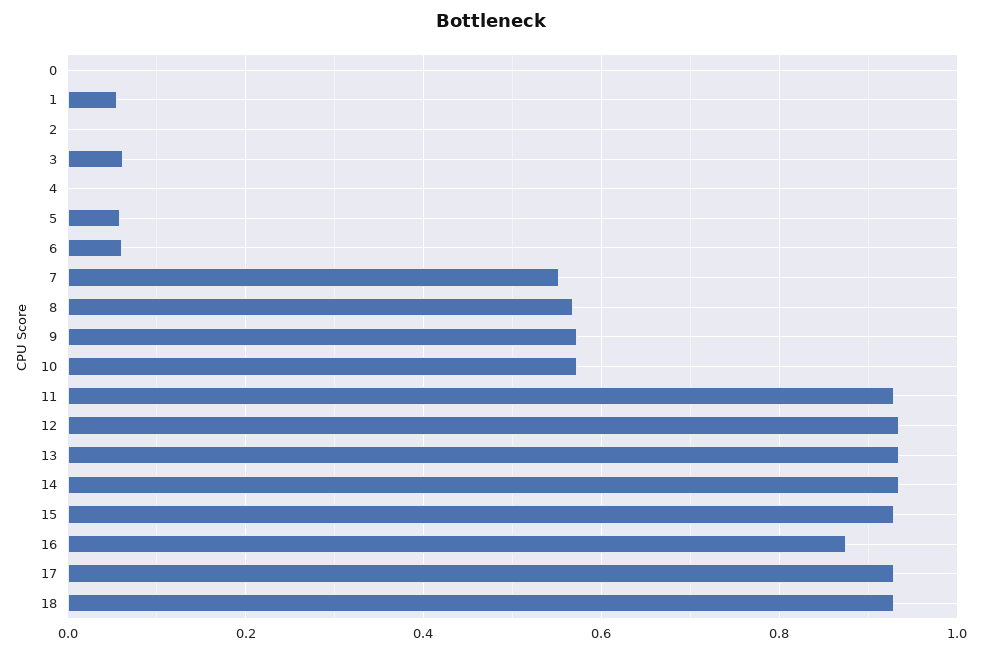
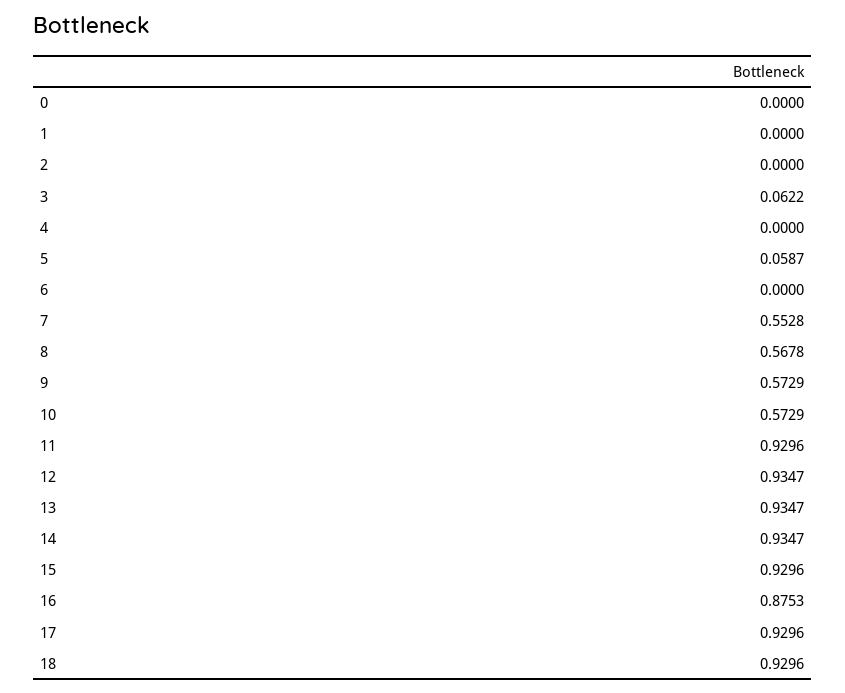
  {
    "0": 0,
-   "1": 0.06,
+   "1": 0,
    "2": 0,
    "3": 0.0622,
    "4": 0,
    "5": 0.0587,
-   "6": 0.06,
+   "6": 0,
    "7": 0.5528,
    "8": 0.5678,
    "9": 0.5729,
    "10": 0.5729,
    "11": 0.9296,
    "12": 0.9347,
    "13": 0.9347,
    "14": 0.9347,
    "15": 0.9296,
    "16": 0.8753,
    "17": 0.9296,
    "18": 0.9296
  }

